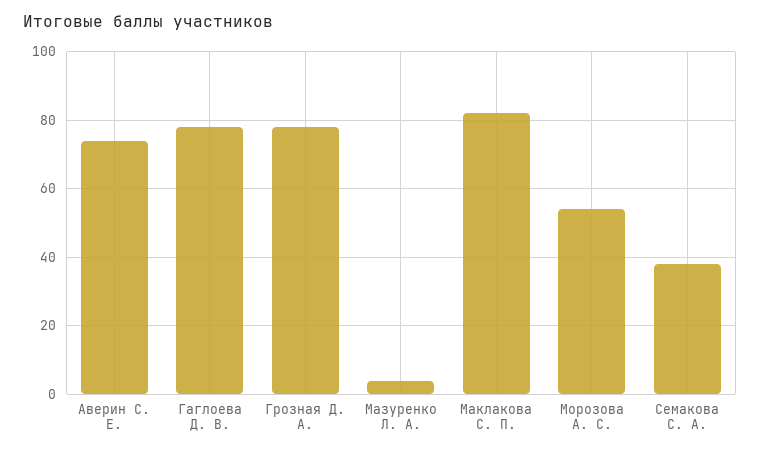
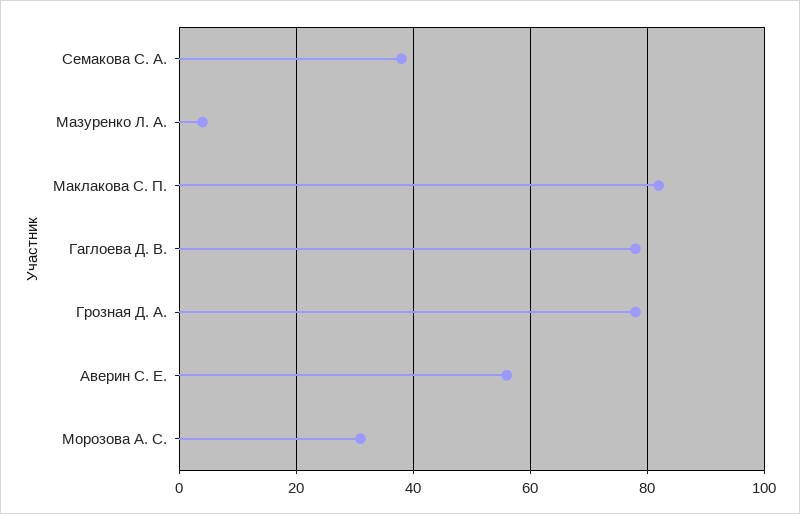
  {
-   "Аверин С. Е.": 75,
+   "Аверин С. Е.": 55,
    "Гаглоева Д. В.": 80,
    "Грозная Д. А.": 80,
    "Мазуренко Л. А.": 5,
    "Маклакова С. П.": 80,
-   "Морозова А. С.": 55,
+   "Морозова А. С.": 30,
    "Семакова С. А.": 40
  }

